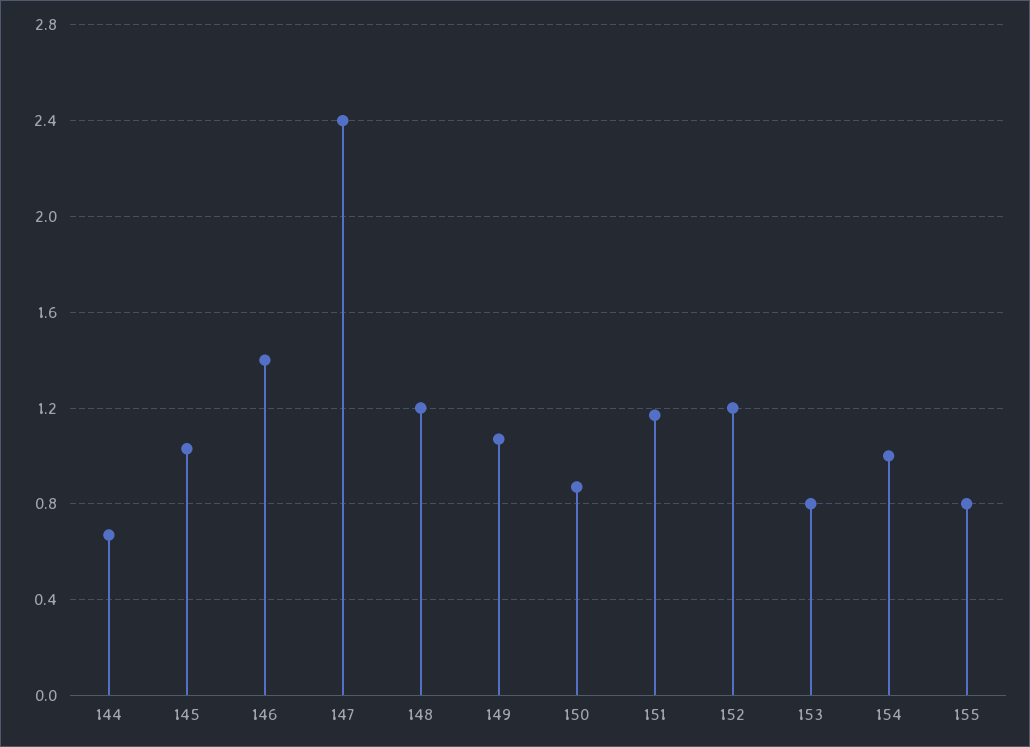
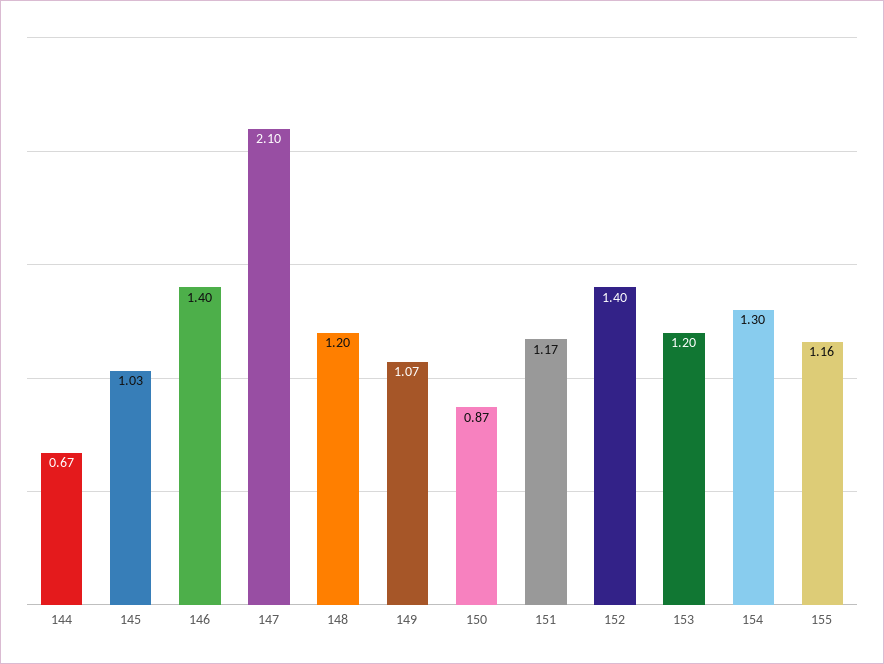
  {
    "144": 0.67,
    "145": 1.03,
    "146": 1.4,
-   "147": 2.4,
+   "147": 2.1,
    "148": 1.2,
    "149": 1.07,
    "150": 0.87,
    "151": 1.17,
-   "152": 1.2,
+   "152": 1.4,
-   "153": 0.8,
+   "153": 1.2,
-   "154": 1,
+   "154": 1.3,
-   "155": 0.8
+   "155": 1.16
  }

